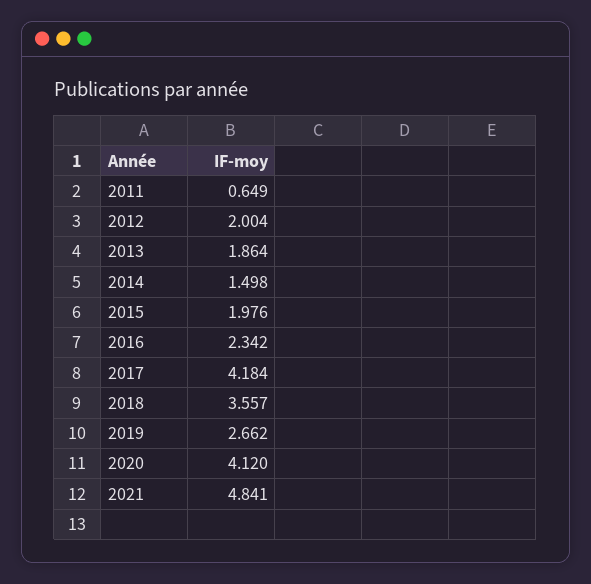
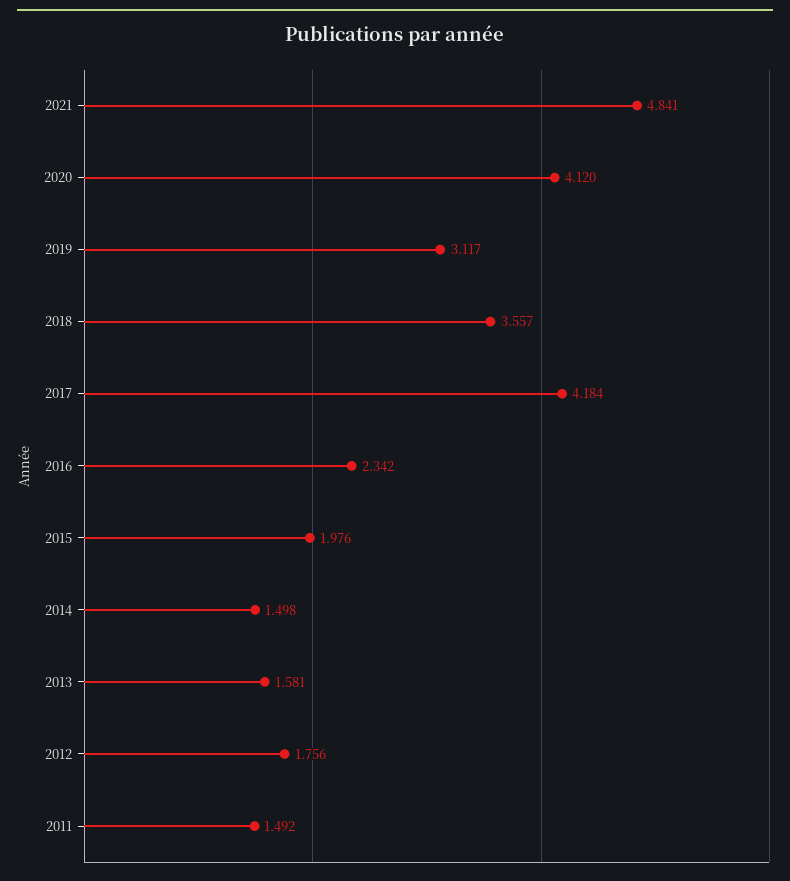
  {
-   "2011": 0.649,
+   "2011": 1.492,
-   "2012": 2.004,
+   "2012": 1.756,
-   "2013": 1.864,
+   "2013": 1.581,
    "2014": 1.498,
    "2015": 1.976,
    "2016": 2.342,
    "2017": 4.184,
    "2018": 3.557,
-   "2019": 2.662,
+   "2019": 3.117,
    "2020": 4.12,
    "2021": 4.841
  }

